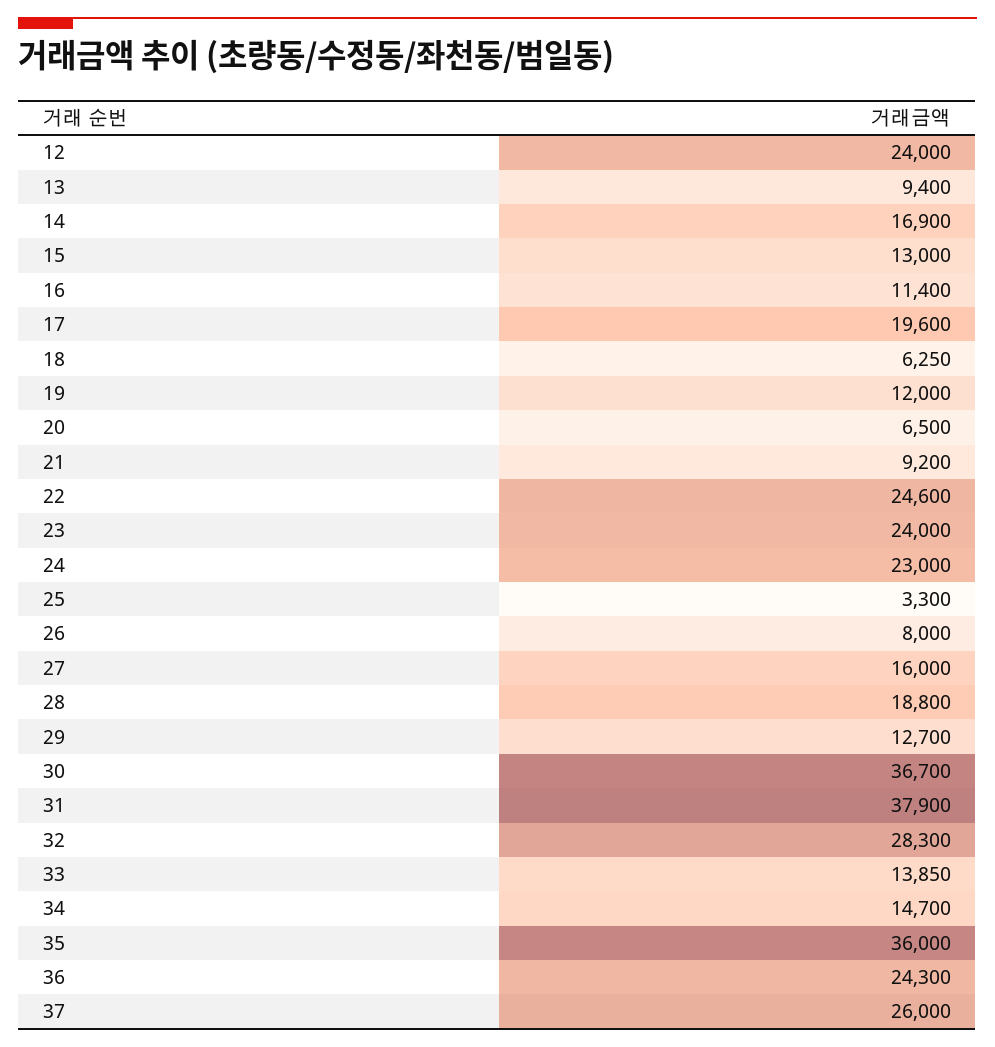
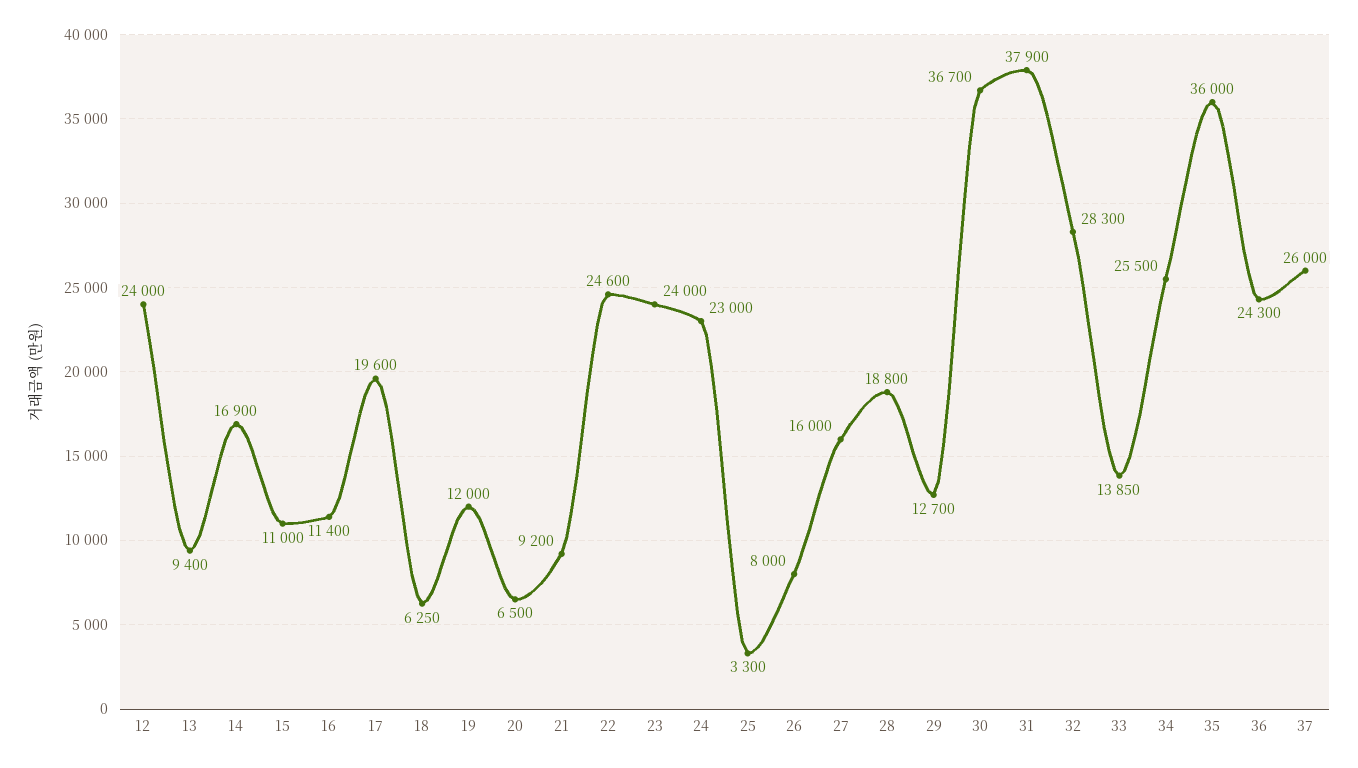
  {
    "12": 24000,
    "13": 9400,
    "14": 16900,
-   "15": 13000,
+   "15": 11000,
    "16": 11400,
    "17": 19600,
    "18": 6250,
    "19": 12000,
    "20": 6500,
    "21": 9200,
    "22": 24600,
    "23": 24000,
    "24": 23000,
    "25": 3300,
    "26": 8000,
    "27": 16000,
    "28": 18800,
    "29": 12700,
    "30": 36700,
    "31": 37900,
    "32": 28300,
    "33": 13850,
-   "34": 14700,
+   "34": 25500,
    "35": 36000,
    "36": 24300,
    "37": 26000
  }

